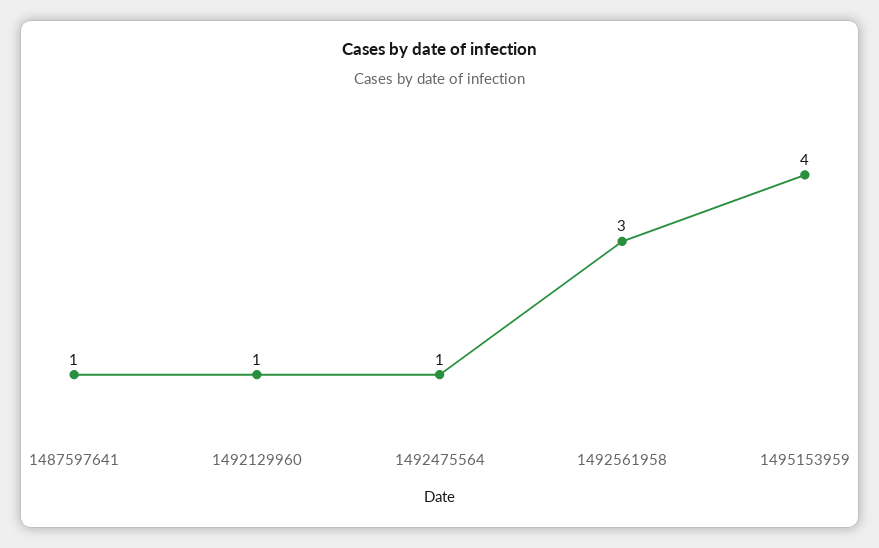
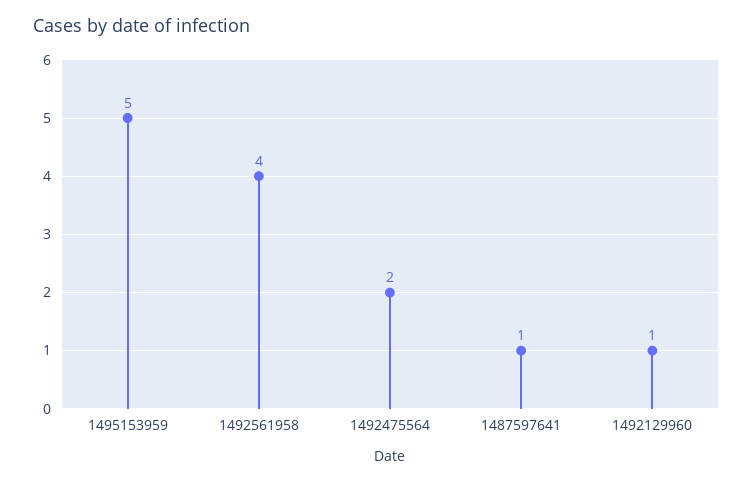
  {
    "1487597641": 1,
    "1492129960": 1,
-   "1492475564": 1,
+   "1492475564": 2,
-   "1492561958": 3,
+   "1492561958": 4,
-   "1495153959": 4
+   "1495153959": 5
  }

